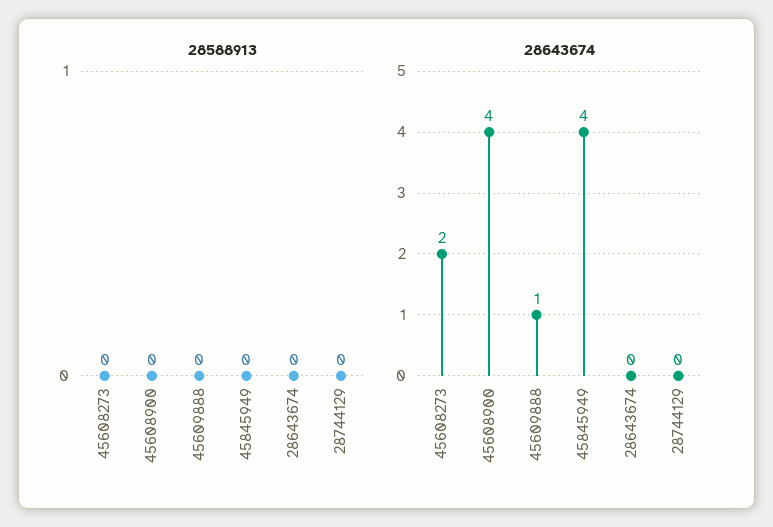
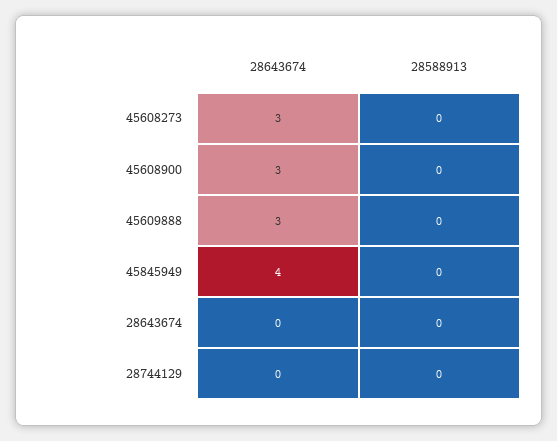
  {
    "28588913": {
      "45608273": 0,
      "45608900": 0,
      "45609888": 0,
      "45845949": 0,
      "28643674": 0,
      "28744129": 0
    },
    "28643674": {
-     "45608273": 2,
+     "45608273": 3,
-     "45608900": 4,
+     "45608900": 3,
-     "45609888": 1,
+     "45609888": 3,
      "45845949": 4,
      "28643674": 0,
      "28744129": 0
    }
  }

